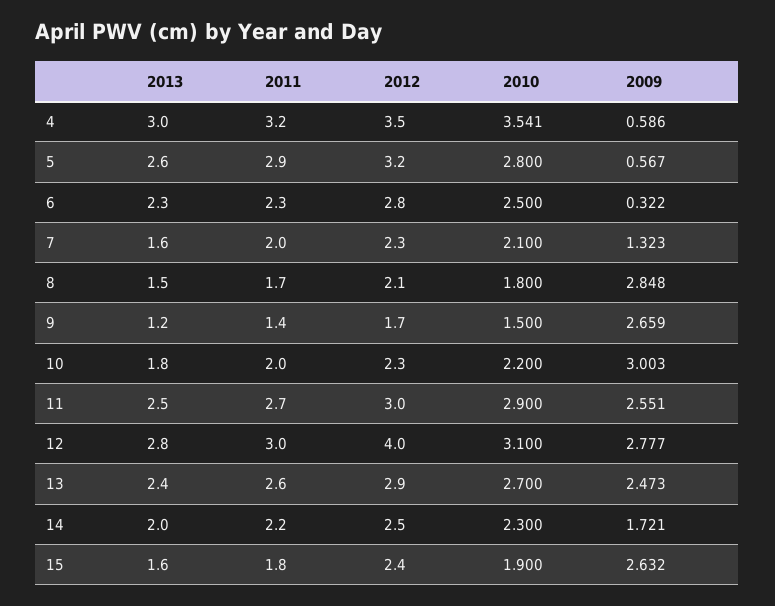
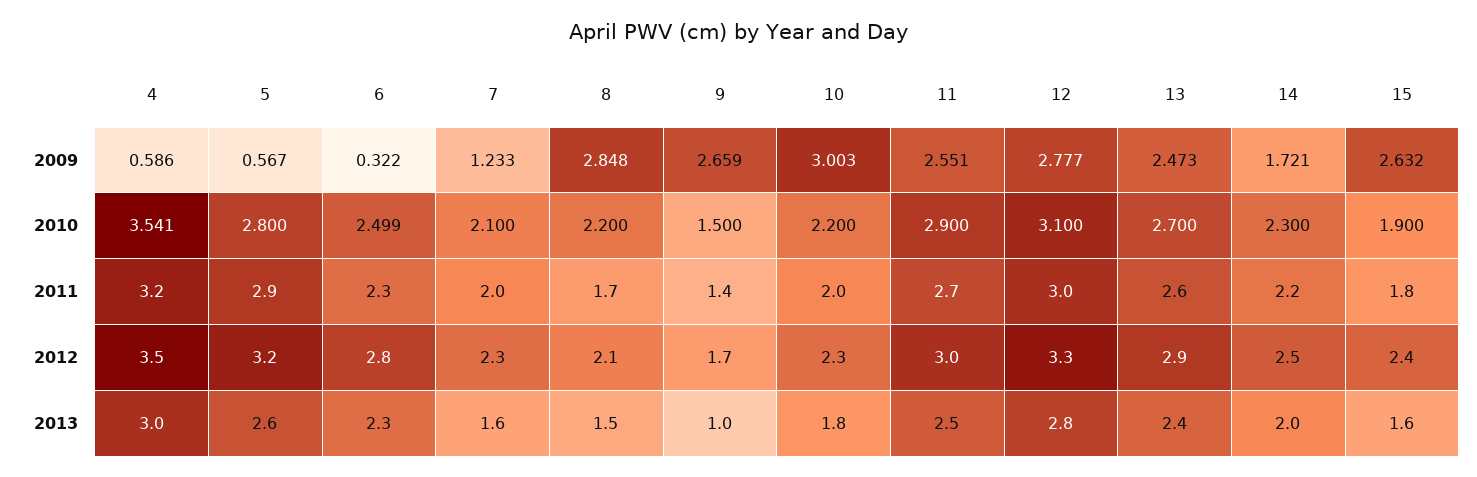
  {
    "2013": {
      "4": 3,
      "5": 2.6,
      "6": 2.3,
      "7": 1.6,
      "8": 1.5,
-     "9": 1.2,
+     "9": 1,
      "10": 1.8,
      "11": 2.5,
      "12": 2.8,
      "13": 2.4,
      "14": 2,
      "15": 1.6
    },
    "2011": {
      "4": 3.2,
      "5": 2.9,
      "6": 2.3,
      "7": 2,
      "8": 1.7,
      "9": 1.4,
      "10": 2,
      "11": 2.7,
      "12": 3,
      "13": 2.6,
      "14": 2.2,
      "15": 1.8
    },
    "2012": {
      "4": 3.5,
      "5": 3.2,
      "6": 2.8,
      "7": 2.3,
      "8": 2.1,
      "9": 1.7,
      "10": 2.3,
      "11": 3,
-     "12": 4,
+     "12": 3.3,
      "13": 2.9,
      "14": 2.5,
      "15": 2.4
    },
    "2010": {
      "4": 3.541,
      "5": 2.8,
-     "6": 2.5,
+     "6": 2.499,
      "7": 2.1,
-     "8": 1.8,
+     "8": 2.2,
      "9": 1.5,
      "10": 2.2,
      "11": 2.9,
      "12": 3.1,
      "13": 2.7,
      "14": 2.3,
      "15": 1.9
    },
    "2009": {
      "4": 0.586,
      "5": 0.567,
      "6": 0.322,
-     "7": 1.323,
+     "7": 1.233,
      "8": 2.848,
      "9": 2.659,
      "10": 3.003,
      "11": 2.551,
      "12": 2.777,
      "13": 2.473,
      "14": 1.721,
      "15": 2.632
    }
  }

